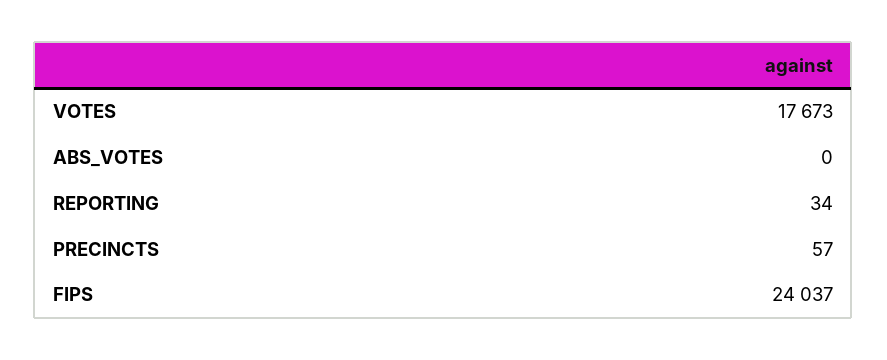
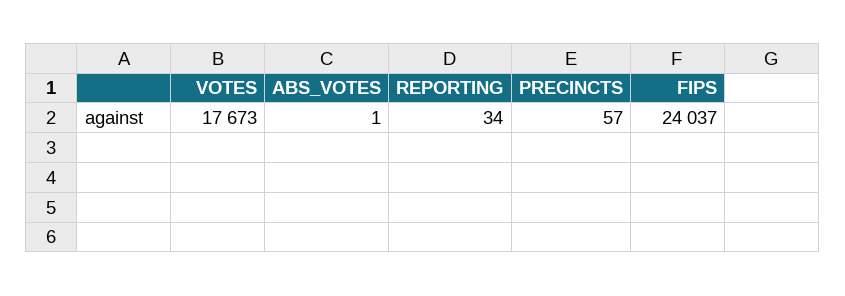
  {
    "VOTES": 17673,
-   "ABS_VOTES": 0,
+   "ABS_VOTES": 1,
    "REPORTING": 34,
    "PRECINCTS": 57,
    "FIPS": 24037
  }

